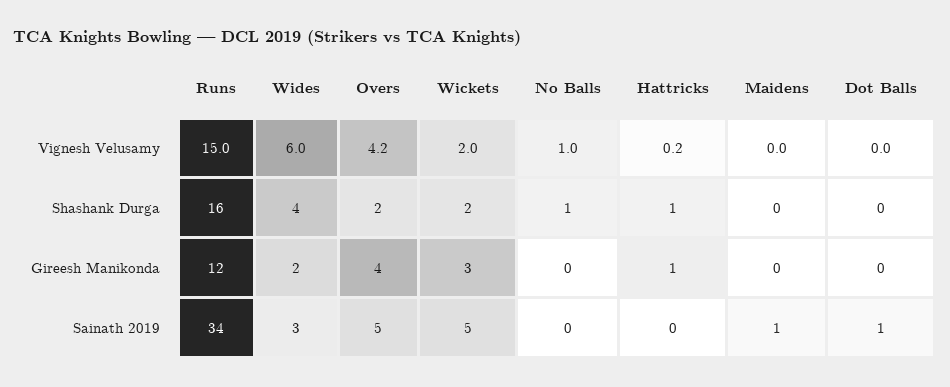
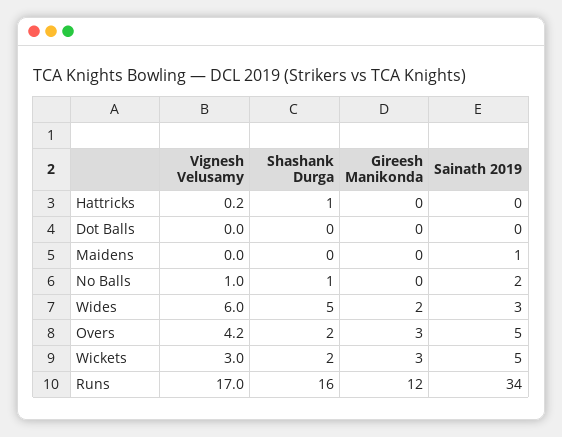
  {
    "Runs": {
-     "Vignesh Velusamy": 15,
+     "Vignesh Velusamy": 17,
      "Shashank Durga": 16,
      "Gireesh Manikonda": 12,
      "Sainath 2019": 34
    },
    "Wides": {
      "Vignesh Velusamy": 6,
-     "Shashank Durga": 4,
+     "Shashank Durga": 5,
      "Gireesh Manikonda": 2,
      "Sainath 2019": 3
    },
    "Overs": {
      "Vignesh Velusamy": 4.2,
      "Shashank Durga": 2,
-     "Gireesh Manikonda": 4,
+     "Gireesh Manikonda": 3,
      "Sainath 2019": 5
    },
    "Wickets": {
-     "Vignesh Velusamy": 2,
+     "Vignesh Velusamy": 3,
      "Shashank Durga": 2,
      "Gireesh Manikonda": 3,
      "Sainath 2019": 5
    },
    "No Balls": {
      "Vignesh Velusamy": 1,
      "Shashank Durga": 1,
      "Gireesh Manikonda": 0,
-     "Sainath 2019": 0
+     "Sainath 2019": 2
    },
    "Hattricks": {
      "Vignesh Velusamy": 0.2,
      "Shashank Durga": 1,
-     "Gireesh Manikonda": 1,
+     "Gireesh Manikonda": 0,
      "Sainath 2019": 0
    },
    "Maidens": {
      "Vignesh Velusamy": 0,
      "Shashank Durga": 0,
      "Gireesh Manikonda": 0,
      "Sainath 2019": 1
    },
    "Dot Balls": {
      "Vignesh Velusamy": 0,
      "Shashank Durga": 0,
      "Gireesh Manikonda": 0,
-     "Sainath 2019": 1
+     "Sainath 2019": 0
    }
  }

